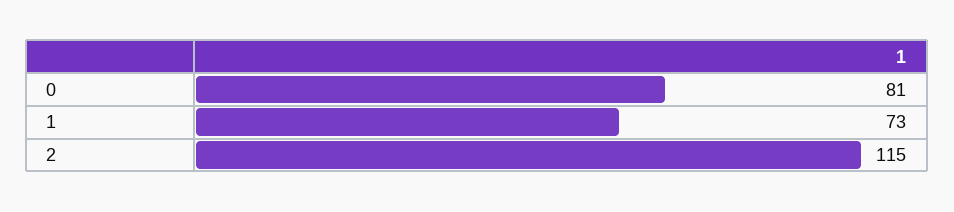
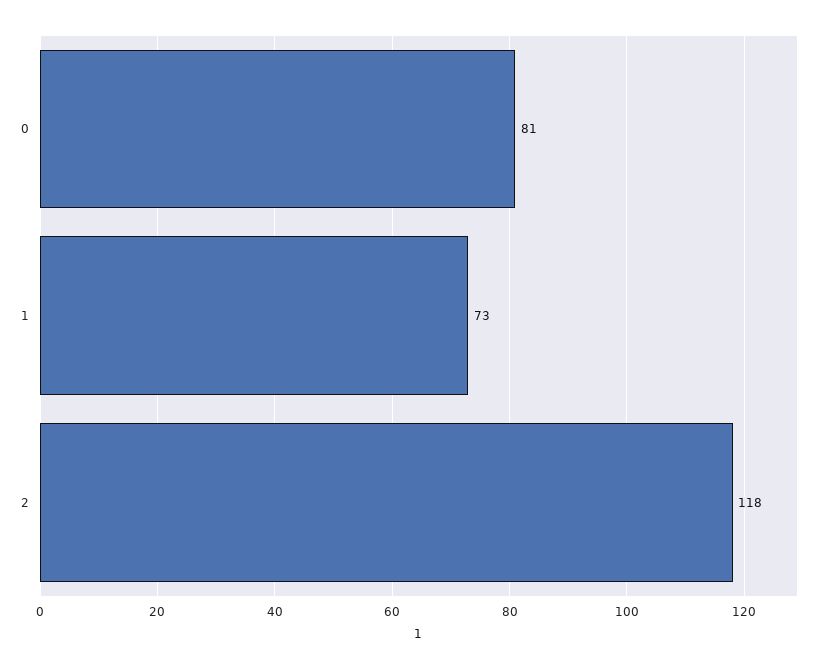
  {
    "0": 81,
    "1": 73,
-   "2": 115
+   "2": 118
  }

